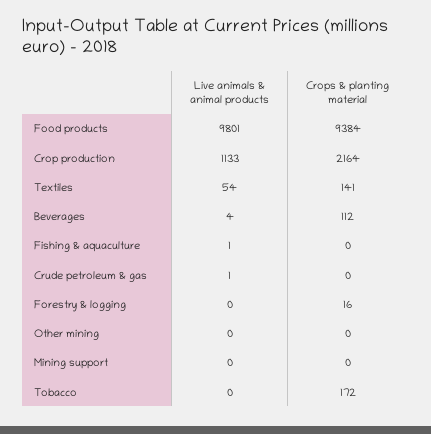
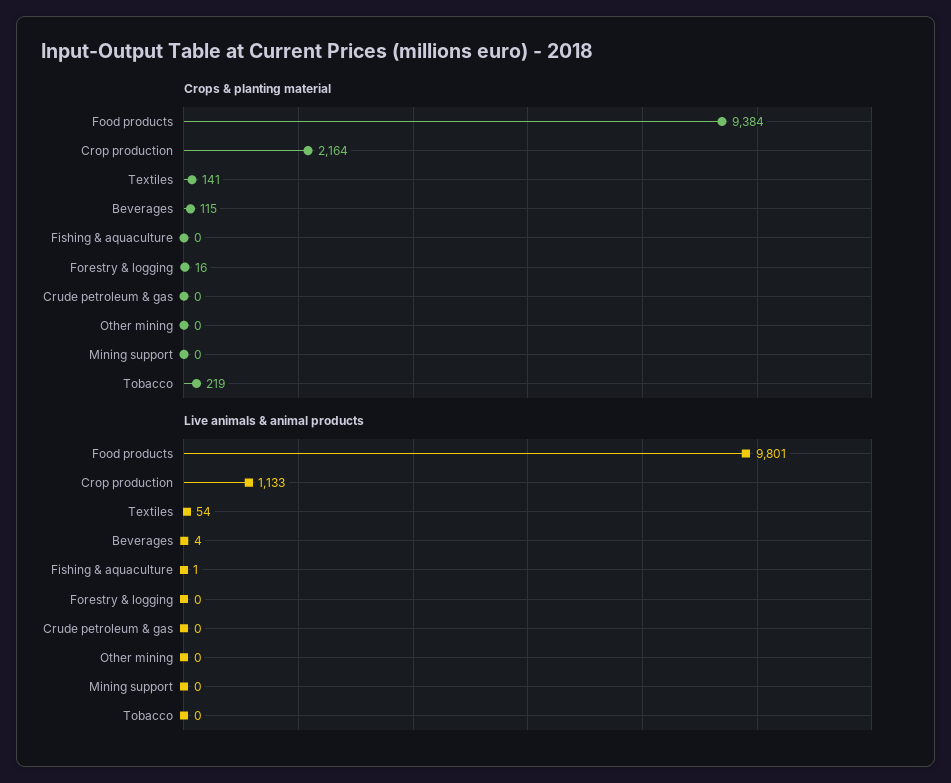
  {
    "Live animals & animal products": {
      "Food products": 9801,
      "Crop production": 1133,
      "Textiles": 54,
      "Beverages": 4,
      "Fishing & aquaculture": 1,
-     "Crude petroleum & gas": 1,
+     "Crude petroleum & gas": 0,
      "Forestry & logging": 0,
      "Other mining": 0,
      "Mining support": 0,
      "Tobacco": 0
    },
    "Crops & planting material": {
      "Food products": 9384,
      "Crop production": 2164,
      "Textiles": 141,
-     "Beverages": 112,
+     "Beverages": 115,
      "Fishing & aquaculture": 0,
      "Crude petroleum & gas": 0,
      "Forestry & logging": 16,
      "Other mining": 0,
      "Mining support": 0,
-     "Tobacco": 172
+     "Tobacco": 219
    }
  }

